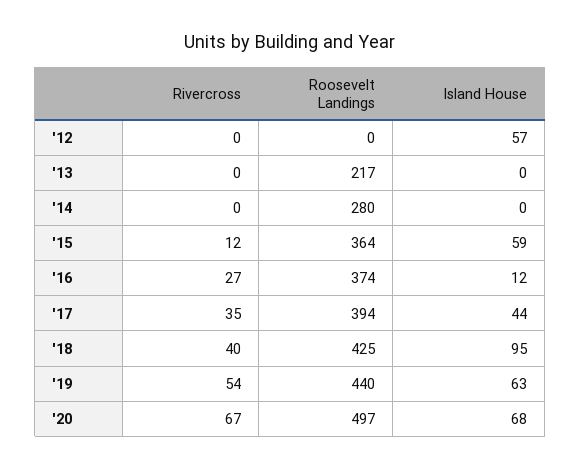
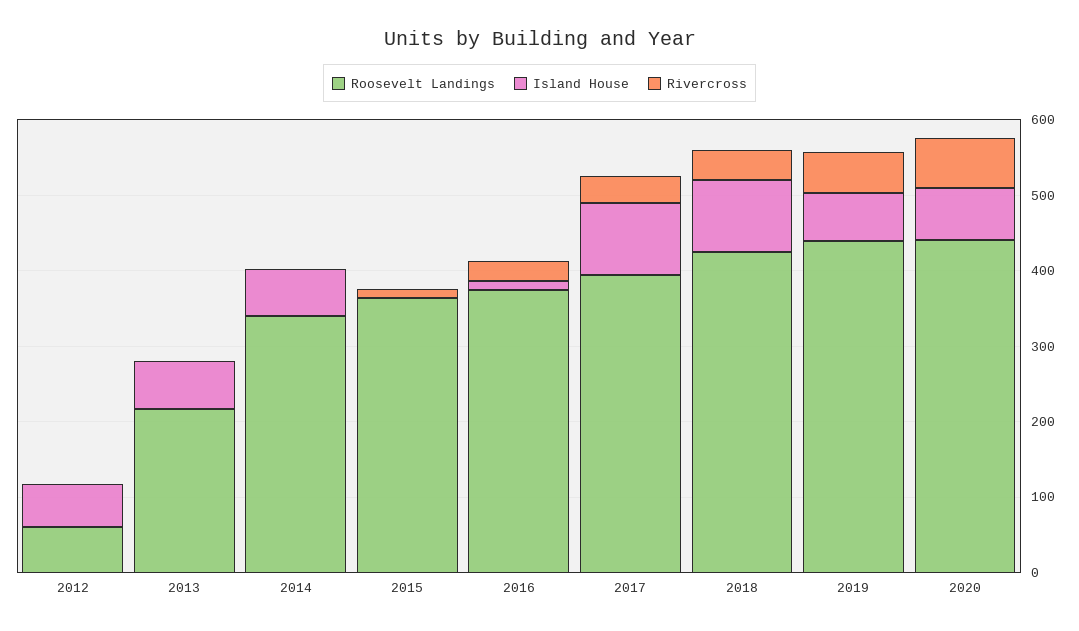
  {
    "Rivercross": {
      "'12": 0,
      "'13": 0,
      "'14": 0,
      "'15": 12,
      "'16": 27,
      "'17": 35,
      "'18": 40,
      "'19": 54,
      "'20": 67
    },
    "Roosevelt Landings": {
-     "'12": 0,
+     "'12": 60,
      "'13": 217,
-     "'14": 280,
+     "'14": 340,
      "'15": 364,
      "'16": 374,
      "'17": 394,
      "'18": 425,
      "'19": 440,
-     "'20": 497
+     "'20": 440
    },
    "Island House": {
      "'12": 57,
-     "'13": 0,
+     "'13": 60,
-     "'14": 0,
+     "'14": 60,
-     "'15": 59,
+     "'15": 0,
      "'16": 12,
-     "'17": 44,
+     "'17": 100,
      "'18": 95,
      "'19": 63,
      "'20": 68
    }
  }

